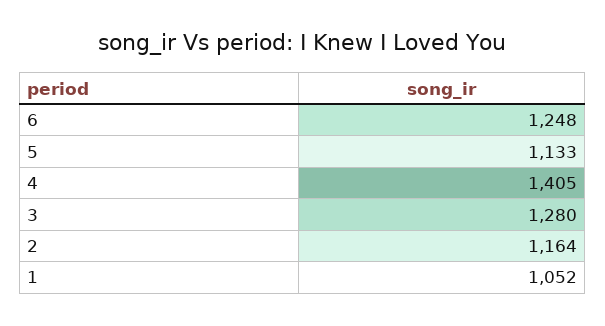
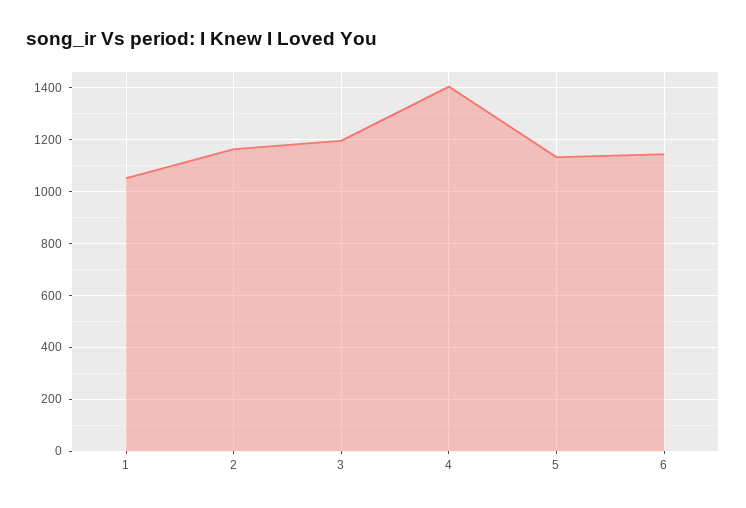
  {
-   "6": 1248,
+   "6": 1150,
    "5": 1133,
    "4": 1405,
-   "3": 1280,
+   "3": 1200,
    "2": 1164,
    "1": 1052
  }

